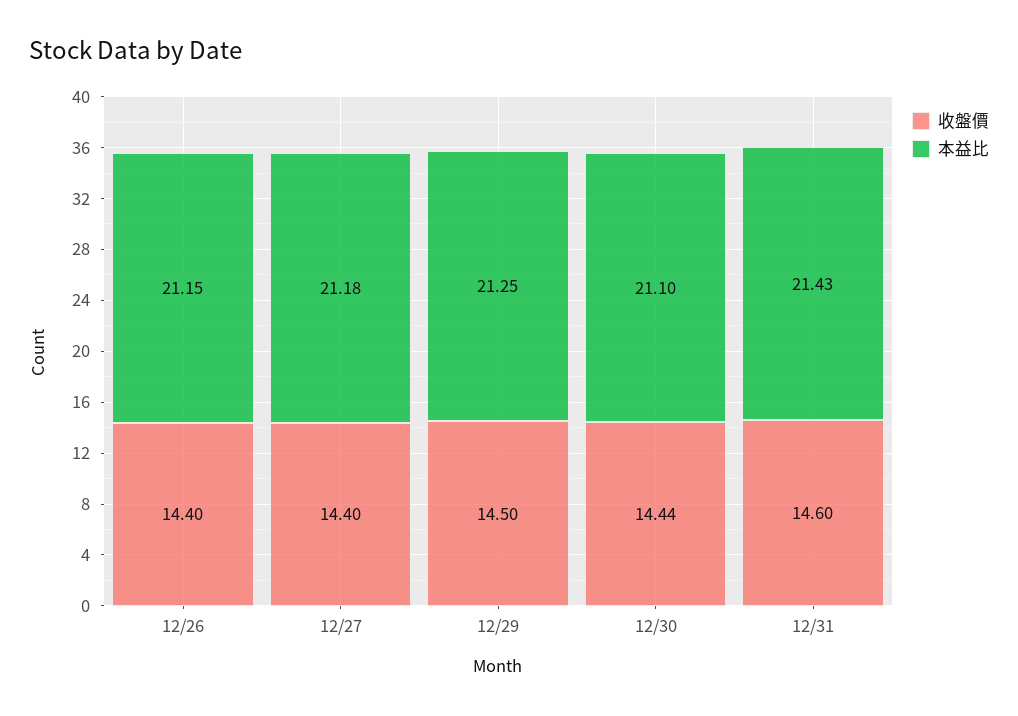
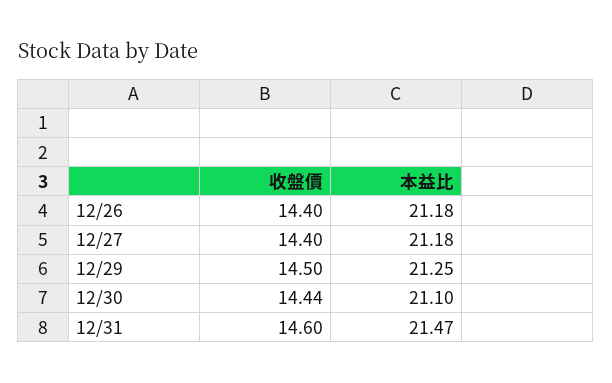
  {
    "收盤價": {
      "12/26": 14.4,
      "12/27": 14.4,
      "12/29": 14.5,
      "12/30": 14.44,
      "12/31": 14.6
    },
    "本益比": {
-     "12/26": 21.15,
+     "12/26": 21.18,
      "12/27": 21.18,
      "12/29": 21.25,
      "12/30": 21.1,
-     "12/31": 21.43
+     "12/31": 21.47
    }
  }

